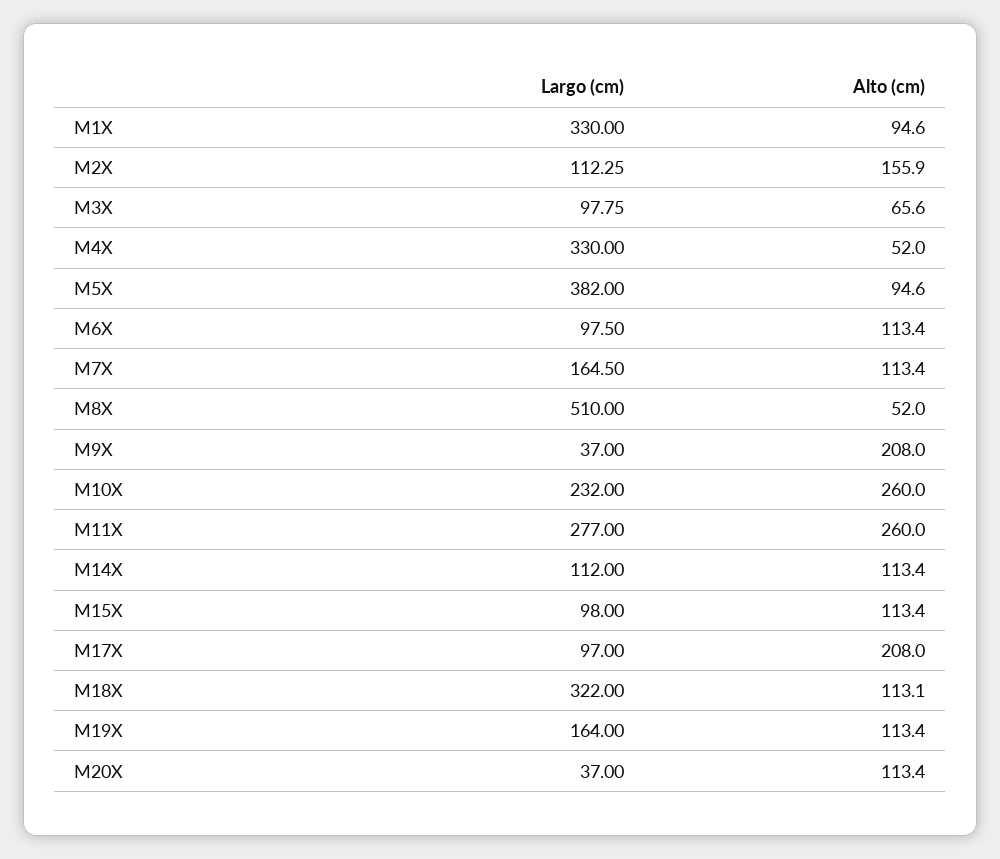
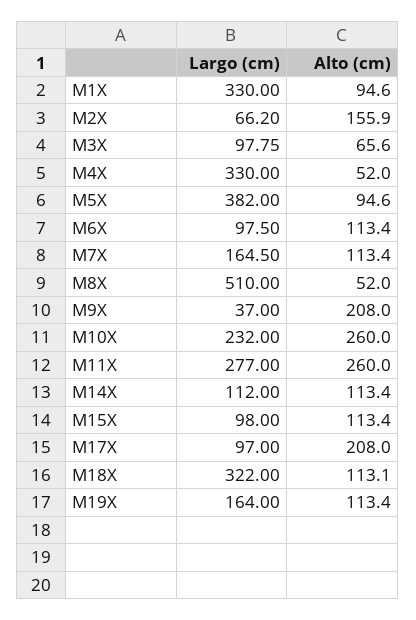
  {
    "Largo (cm)": {
      "M1X": 330,
-     "M2X": 112.25,
+     "M2X": 66.2,
      "M3X": 97.75,
      "M4X": 330,
      "M5X": 382,
      "M6X": 97.5,
      "M7X": 164.5,
      "M8X": 510,
      "M9X": 37,
      "M10X": 232,
      "M11X": 277,
      "M14X": 112,
      "M15X": 98,
      "M17X": 97,
      "M18X": 322,
-     "M19X": 164,
+     "M19X": 164
-     "M20X": 37
    },
    "Alto (cm)": {
      "M1X": 94.6,
      "M2X": 155.9,
      "M3X": 65.6,
      "M4X": 52,
      "M5X": 94.6,
      "M6X": 113.4,
      "M7X": 113.4,
      "M8X": 52,
      "M9X": 208,
      "M10X": 260,
      "M11X": 260,
      "M14X": 113.4,
      "M15X": 113.4,
      "M17X": 208,
      "M18X": 113.1,
-     "M19X": 113.4,
+     "M19X": 113.4
-     "M20X": 113.4
    }
  }

